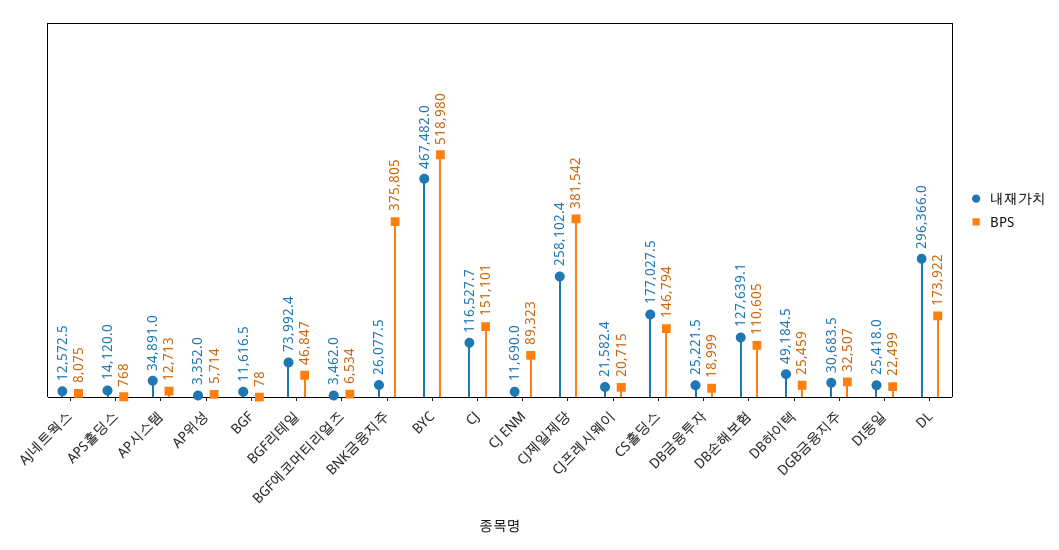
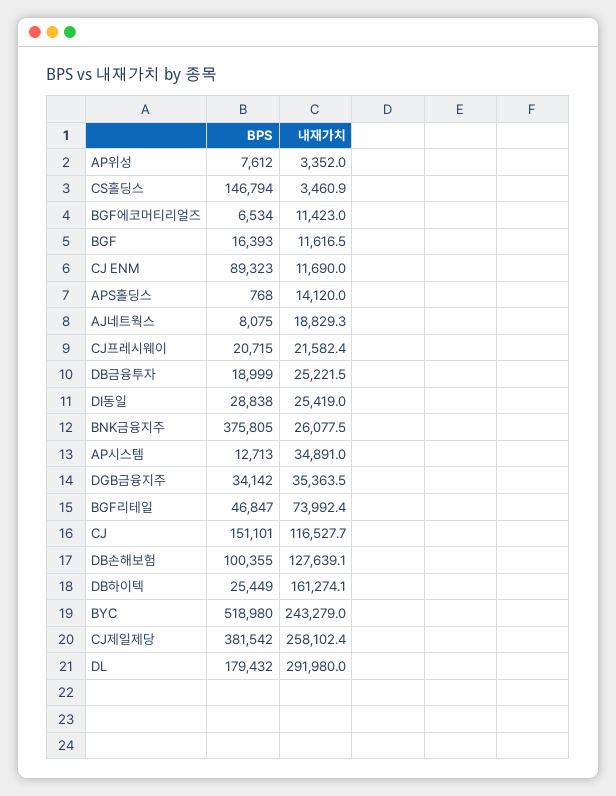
  {
    "내재가치": {
-     "AJ네트웍스": 12572.5,
+     "AJ네트웍스": 18829.3,
      "APS홀딩스": 14120,
      "AP시스템": 34891,
      "AP위성": 3352,
      "BGF": 11616.5,
      "BGF리테일": 73992.4,
-     "BGF에코머티리얼즈": 3462,
+     "BGF에코머티리얼즈": 11423,
      "BNK금융지주": 26077.5,
-     "BYC": 467482,
+     "BYC": 243279,
      "CJ": 116527.7,
      "CJ ENM": 11690,
      "CJ제일제당": 258102.4,
      "CJ프레시웨이": 21582.4,
-     "CS홀딩스": 177027.5,
+     "CS홀딩스": 3460.9,
      "DB금융투자": 25221.5,
      "DB손해보험": 127639.1,
-     "DB하이텍": 49184.5,
+     "DB하이텍": 161274.1,
-     "DGB금융지주": 30683.5,
+     "DGB금융지주": 35363.5,
-     "DI동일": 25418,
+     "DI동일": 25419,
-     "DL": 296366
+     "DL": 291980
    },
    "BPS": {
      "AJ네트웍스": 8075,
      "APS홀딩스": 768,
      "AP시스템": 12713,
-     "AP위성": 5714,
+     "AP위성": 7612,
-     "BGF": 78,
+     "BGF": 16393,
      "BGF리테일": 46847,
      "BGF에코머티리얼즈": 6534,
      "BNK금융지주": 375805,
      "BYC": 518980,
      "CJ": 151101,
      "CJ ENM": 89323,
      "CJ제일제당": 381542,
      "CJ프레시웨이": 20715,
      "CS홀딩스": 146794,
      "DB금융투자": 18999,
-     "DB손해보험": 110605,
+     "DB손해보험": 100355,
-     "DB하이텍": 25459,
+     "DB하이텍": 25449,
-     "DGB금융지주": 32507,
+     "DGB금융지주": 34142,
-     "DI동일": 22499,
+     "DI동일": 28838,
-     "DL": 173922
+     "DL": 179432
    }
  }

